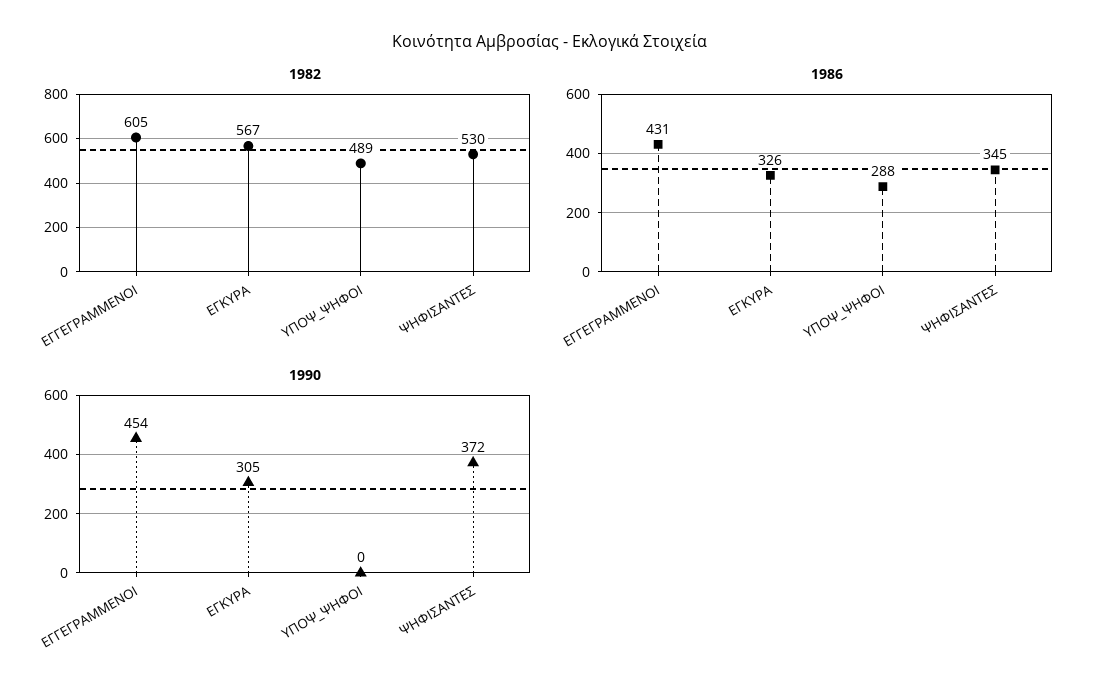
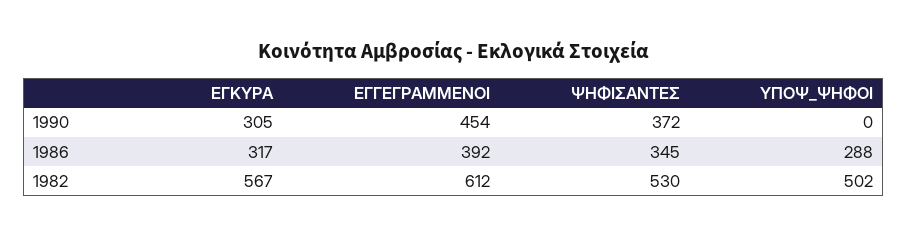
  {
    "1982": {
-     "ΕΓΓΕΓΡΑΜΜΕΝΟΙ": 605,
+     "ΕΓΓΕΓΡΑΜΜΕΝΟΙ": 612,
      "ΕΓΚΥΡΑ": 567,
-     "ΥΠΟΨ_ΨΗΦΟΙ": 489,
+     "ΥΠΟΨ_ΨΗΦΟΙ": 502,
      "ΨΗΦΙΣΑΝΤΕΣ": 530
    },
    "1986": {
-     "ΕΓΓΕΓΡΑΜΜΕΝΟΙ": 431,
+     "ΕΓΓΕΓΡΑΜΜΕΝΟΙ": 392,
-     "ΕΓΚΥΡΑ": 326,
+     "ΕΓΚΥΡΑ": 317,
      "ΥΠΟΨ_ΨΗΦΟΙ": 288,
      "ΨΗΦΙΣΑΝΤΕΣ": 345
    },
    "1990": {
      "ΕΓΓΕΓΡΑΜΜΕΝΟΙ": 454,
      "ΕΓΚΥΡΑ": 305,
      "ΥΠΟΨ_ΨΗΦΟΙ": 0,
      "ΨΗΦΙΣΑΝΤΕΣ": 372
    }
  }

